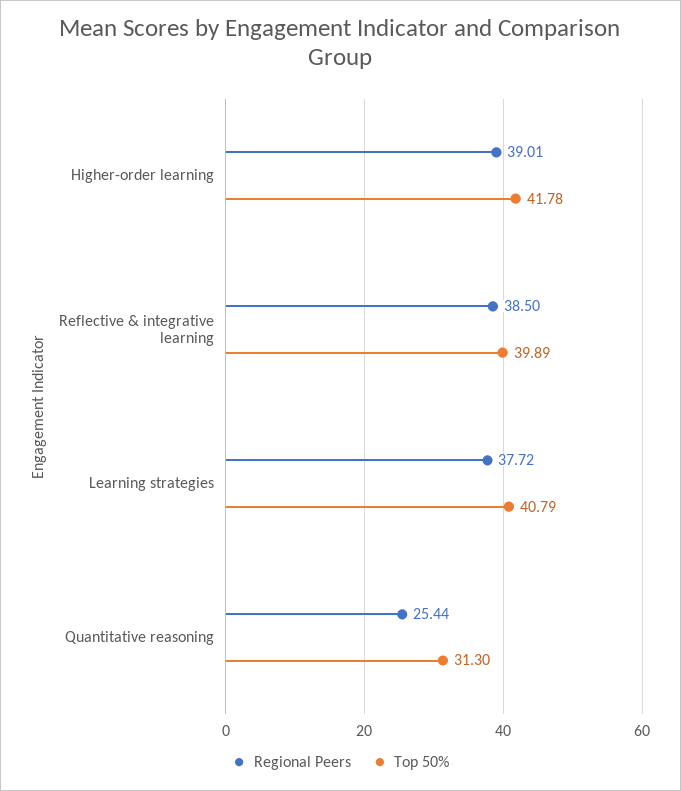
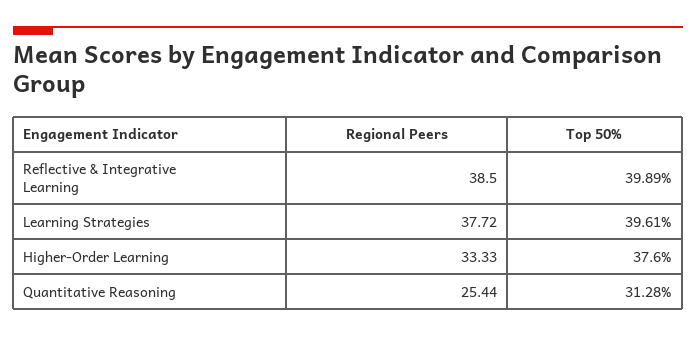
  {
    "Regional Peers": {
-     "Higher-order learning": 39.01,
+     "Higher-order learning": 33.33,
      "Reflective & integrative learning": 38.5,
      "Learning strategies": 37.72,
      "Quantitative reasoning": 25.44
    },
    "Top 50%": {
-     "Higher-order learning": 41.78,
+     "Higher-order learning": 37.6,
      "Reflective & integrative learning": 39.89,
-     "Learning strategies": 40.79,
+     "Learning strategies": 39.61,
-     "Quantitative reasoning": 31.3
+     "Quantitative reasoning": 31.28
    }
  }

